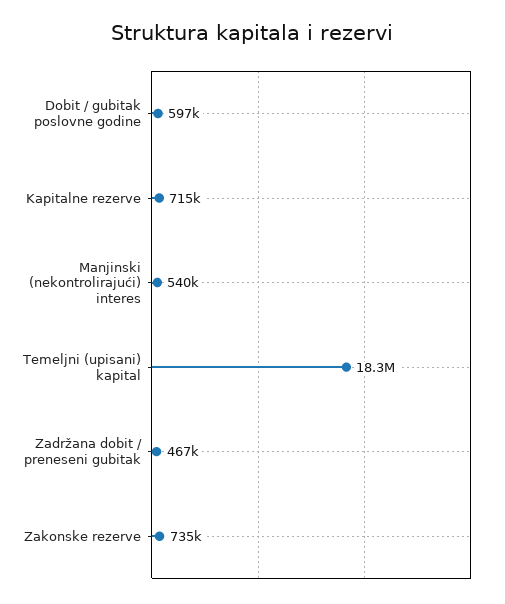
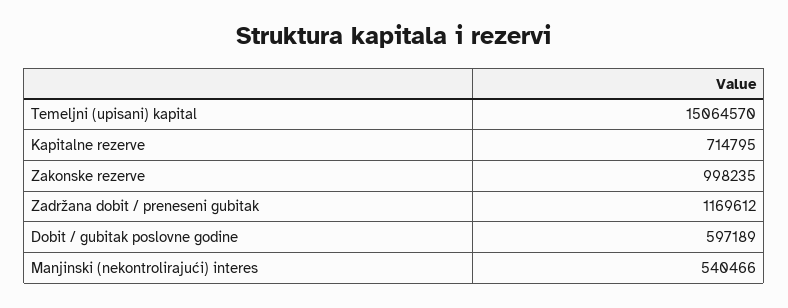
  {
    "Dobit / gubitak poslovne godine": 597189,
    "Kapitalne rezerve": 714795,
    "Manjinski (nekontrolirajući) interes": 540466,
-   "Temeljni (upisani) kapital": 18300000,
+   "Temeljni (upisani) kapital": 15064570,
-   "Zadržana dobit / preneseni gubitak": 467000,
+   "Zadržana dobit / preneseni gubitak": 1169612,
-   "Zakonske rezerve": 735000
+   "Zakonske rezerve": 998235
  }

